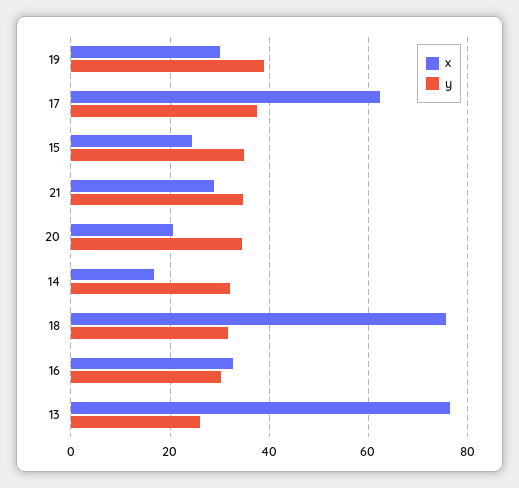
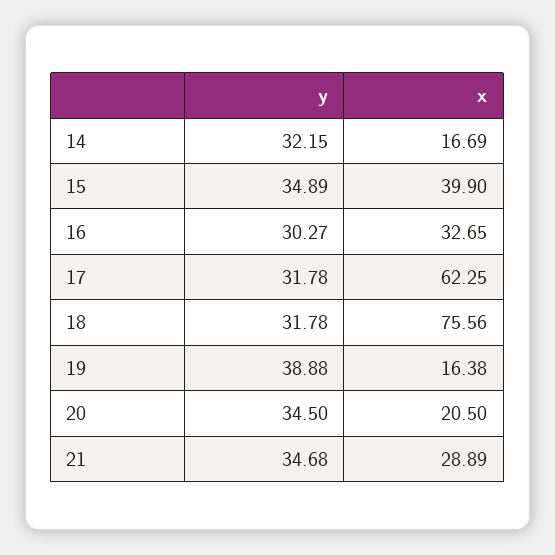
  {
    "x": {
-     "19": 30,
+     "19": 16.38,
      "17": 62.25,
-     "15": 24,
+     "15": 39.9,
      "21": 28.89,
      "20": 20.5,
      "14": 16.69,
      "18": 75.56,
-     "16": 32.65,
+     "16": 32.65
-     "13": 76
    },
    "y": {
      "19": 38.88,
-     "17": 38,
+     "17": 31.78,
      "15": 34.89,
      "21": 34.68,
      "20": 34.5,
      "14": 32.15,
      "18": 31.78,
-     "16": 30.27,
+     "16": 30.27
-     "13": 26
    }
  }

